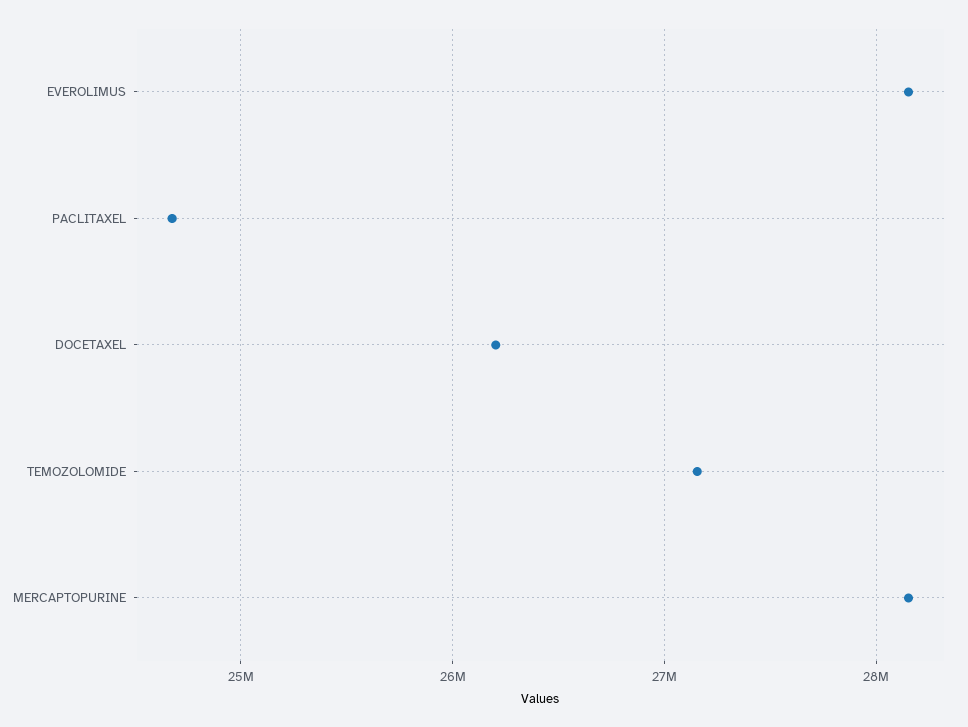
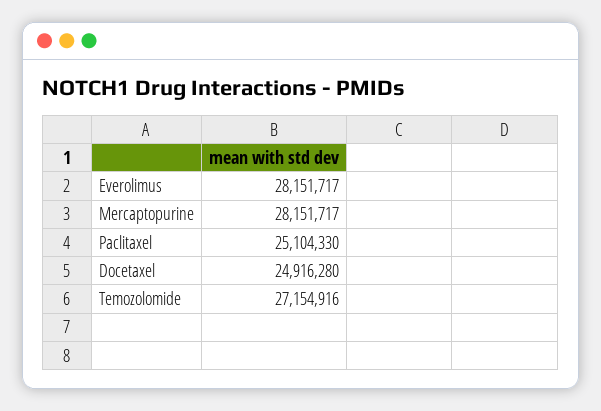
  {
    "EVEROLIMUS": 28151717,
-   "PACLITAXEL": 24700000,
+   "PACLITAXEL": 25104330,
-   "DOCETAXEL": 26200000,
+   "DOCETAXEL": 24916280,
    "TEMOZOLOMIDE": 27154916,
    "MERCAPTOPURINE": 28151717
  }

